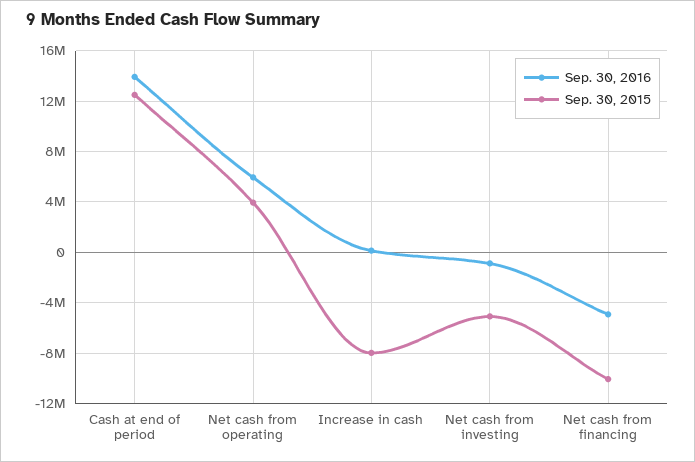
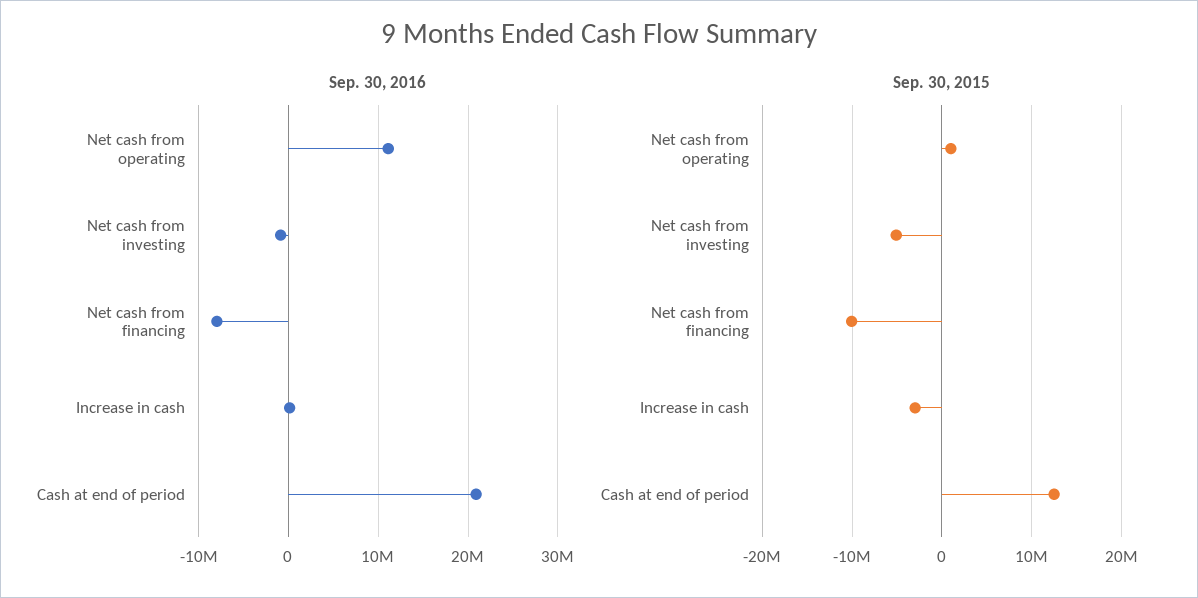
  {
    "Sep. 30, 2016": {
-     "Cash at end of period": 14000000,
+     "Cash at end of period": 21000000,
-     "Net cash from operating": 6000000,
+     "Net cash from operating": 11000000,
      "Increase in cash": 0,
      "Net cash from investing": -1000000,
-     "Net cash from financing": -5000000
+     "Net cash from financing": -8000000
    },
    "Sep. 30, 2015": {
      "Cash at end of period": 12500000,
-     "Net cash from operating": 4000000,
+     "Net cash from operating": 1000000,
-     "Increase in cash": -8000000,
+     "Increase in cash": -3000000,
      "Net cash from investing": -5000000,
      "Net cash from financing": -10000000
    }
  }

